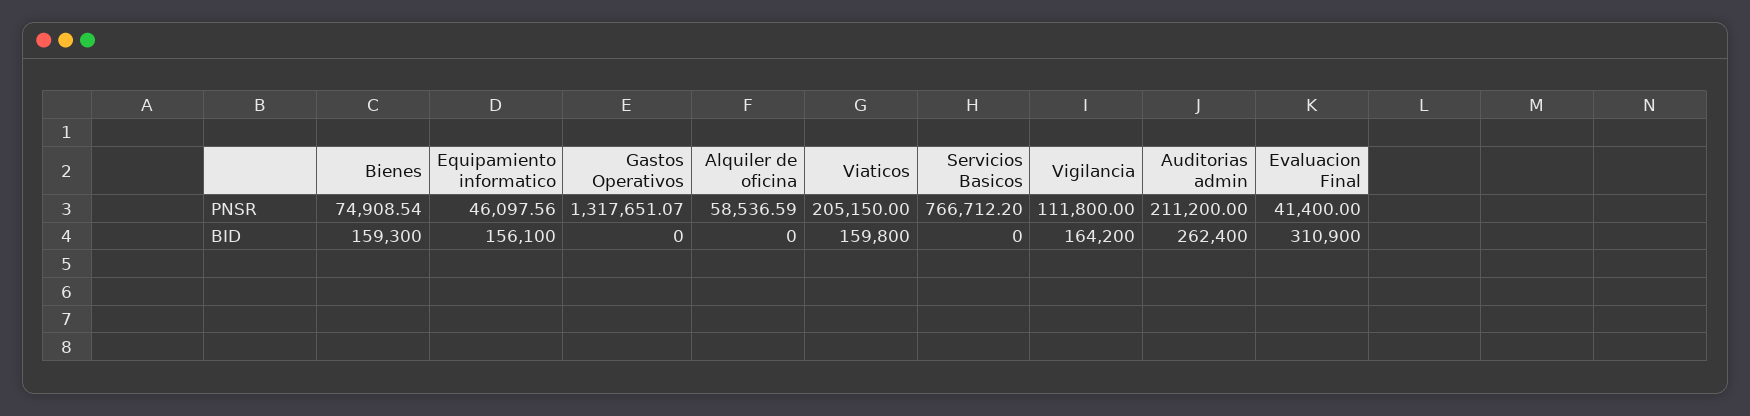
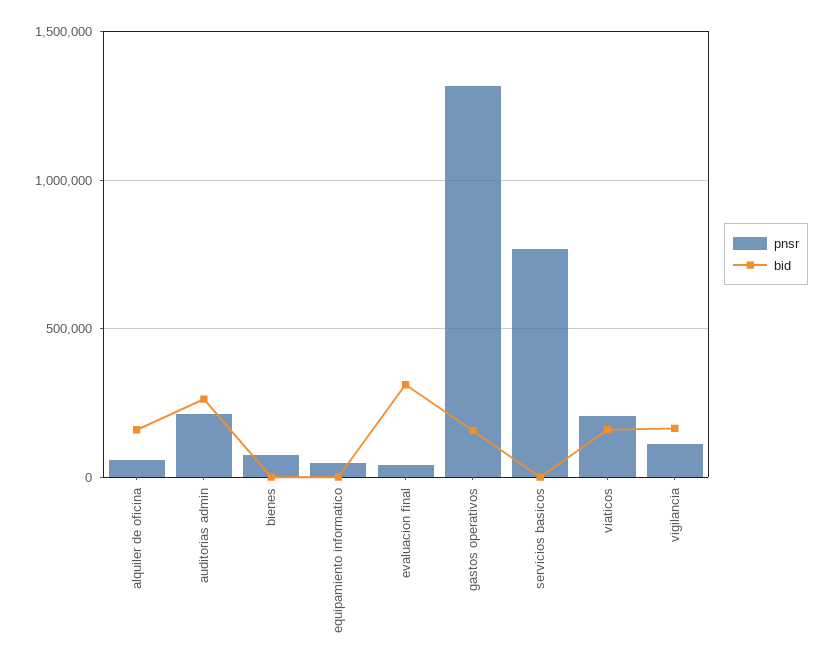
  {
    "PNSR": {
      "Bienes": 74908.54,
      "Equipamiento informatico": 46097.56,
      "Gastos Operativos": 1317651.07,
      "Alquiler de oficina": 58536.59,
      "Viaticos": 205150,
      "Servicios Basicos": 766712.2,
      "Vigilancia": 111800,
      "Auditorias admin": 211200,
      "Evaluacion Final": 41400
    },
    "BID": {
-     "Bienes": 159300,
+     "Bienes": 0,
-     "Equipamiento informatico": 156100,
+     "Equipamiento informatico": 0,
-     "Gastos Operativos": 0,
+     "Gastos Operativos": 150000,
-     "Alquiler de oficina": 0,
+     "Alquiler de oficina": 150000,
      "Viaticos": 159800,
      "Servicios Basicos": 0,
      "Vigilancia": 164200,
      "Auditorias admin": 262400,
      "Evaluacion Final": 310900
    }
  }

